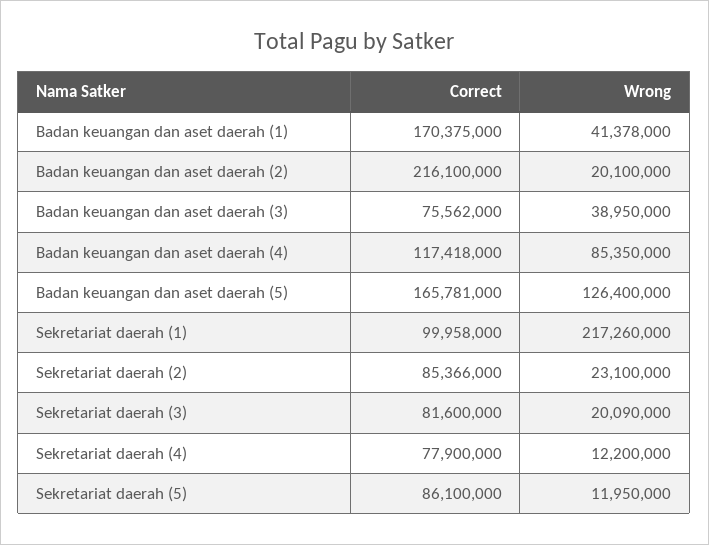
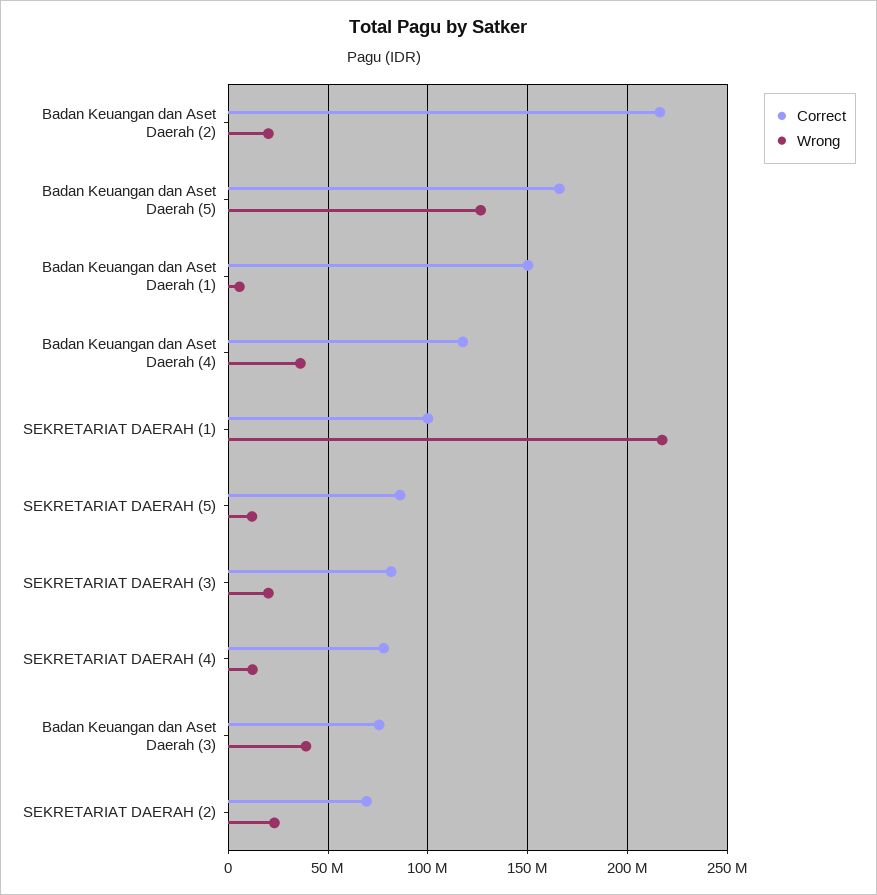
  {
    "Correct": {
-     "Badan keuangan dan aset daerah (1)": 170375000,
+     "Badan keuangan dan aset daerah (1)": 150000000,
      "Badan keuangan dan aset daerah (2)": 216100000,
      "Badan keuangan dan aset daerah (3)": 75562000,
      "Badan keuangan dan aset daerah (4)": 117418000,
      "Badan keuangan dan aset daerah (5)": 165781000,
      "Sekretariat daerah (1)": 99958000,
-     "Sekretariat daerah (2)": 85366000,
+     "Sekretariat daerah (2)": 70000000,
      "Sekretariat daerah (3)": 81600000,
      "Sekretariat daerah (4)": 77900000,
      "Sekretariat daerah (5)": 86100000
    },
    "Wrong": {
-     "Badan keuangan dan aset daerah (1)": 41378000,
+     "Badan keuangan dan aset daerah (1)": 5000000,
      "Badan keuangan dan aset daerah (2)": 20100000,
      "Badan keuangan dan aset daerah (3)": 38950000,
-     "Badan keuangan dan aset daerah (4)": 85350000,
+     "Badan keuangan dan aset daerah (4)": 35000000,
      "Badan keuangan dan aset daerah (5)": 126400000,
      "Sekretariat daerah (1)": 217260000,
      "Sekretariat daerah (2)": 23100000,
      "Sekretariat daerah (3)": 20090000,
      "Sekretariat daerah (4)": 12200000,
      "Sekretariat daerah (5)": 11950000
    }
  }

